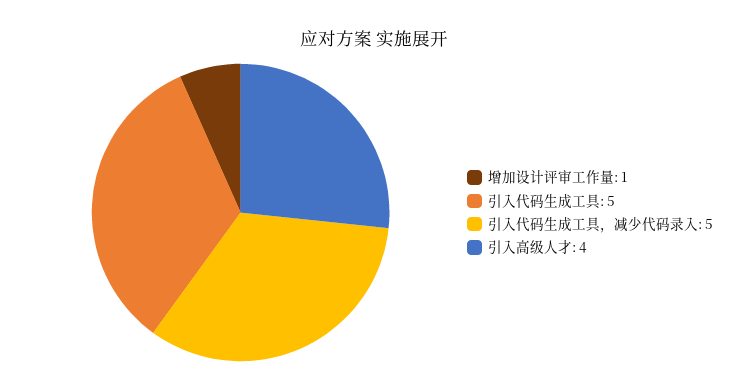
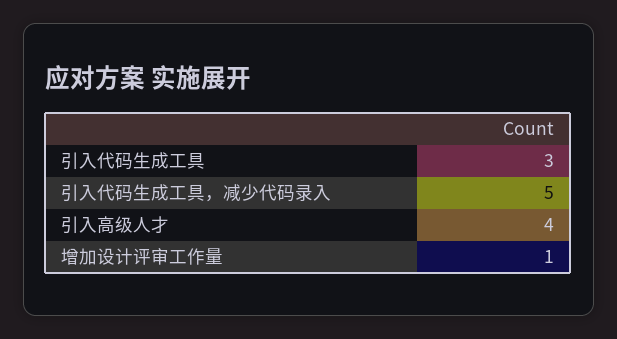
  {
    "增加设计评审工作量": 1,
-   "引入代码生成工具": 5,
+   "引入代码生成工具": 3,
    "引入代码生成工具，减少代码录入": 5,
    "引入高级人才": 4
  }

